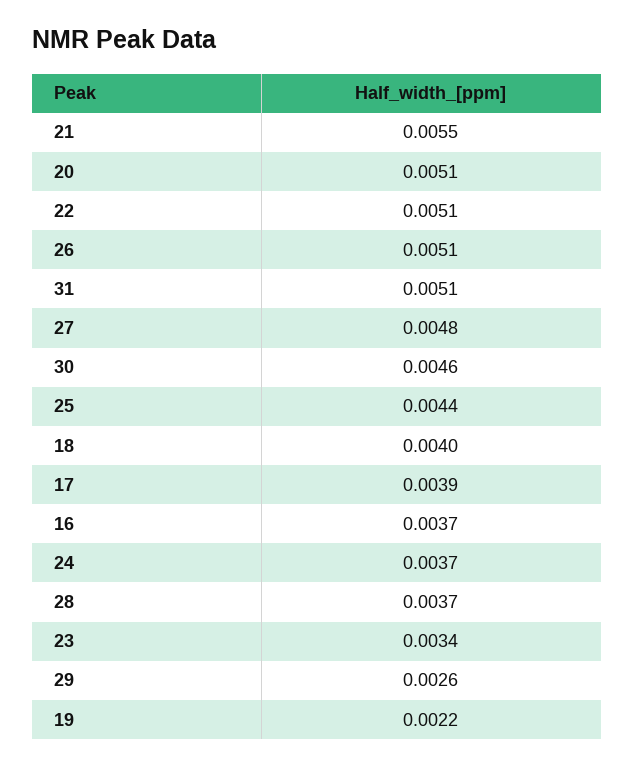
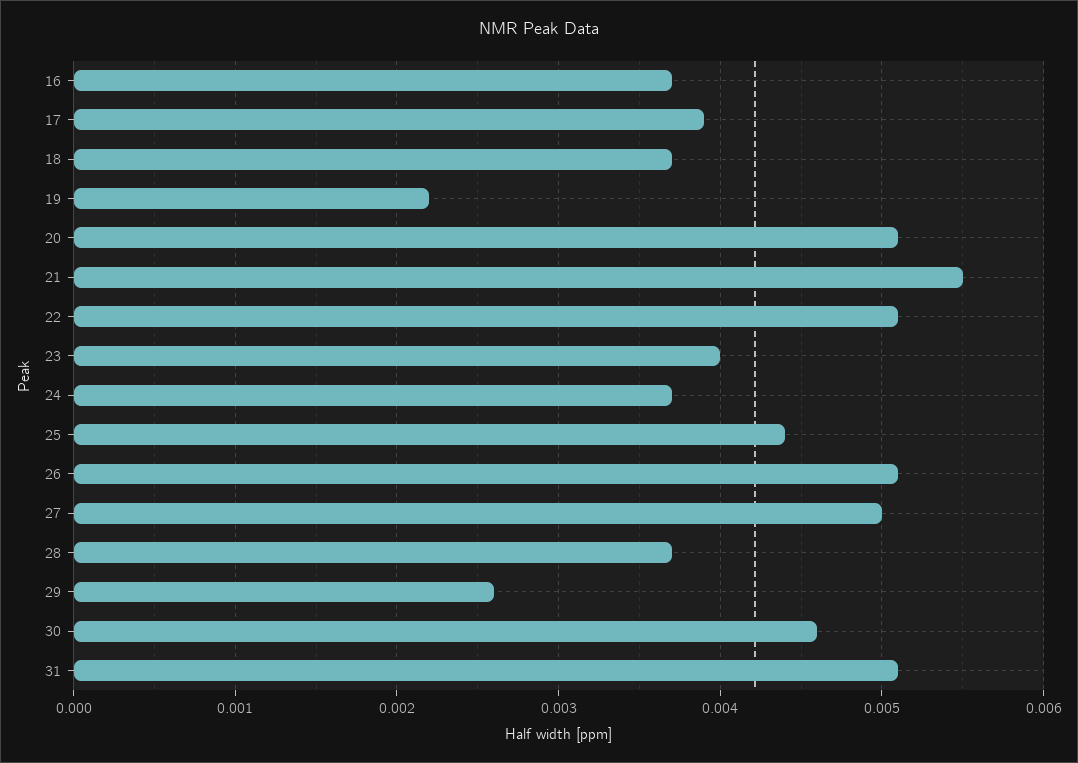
  {
    "21": 0.0055,
    "20": 0.0051,
    "22": 0.0051,
    "26": 0.0051,
    "31": 0.0051,
-   "27": 0.0048,
+   "27": 0.005,
    "30": 0.0046,
    "25": 0.0044,
-   "18": 0.004,
+   "18": 0.0037,
    "17": 0.0039,
    "16": 0.0037,
    "24": 0.0037,
    "28": 0.0037,
-   "23": 0.0034,
+   "23": 0.004,
    "29": 0.0026,
    "19": 0.0022
  }

